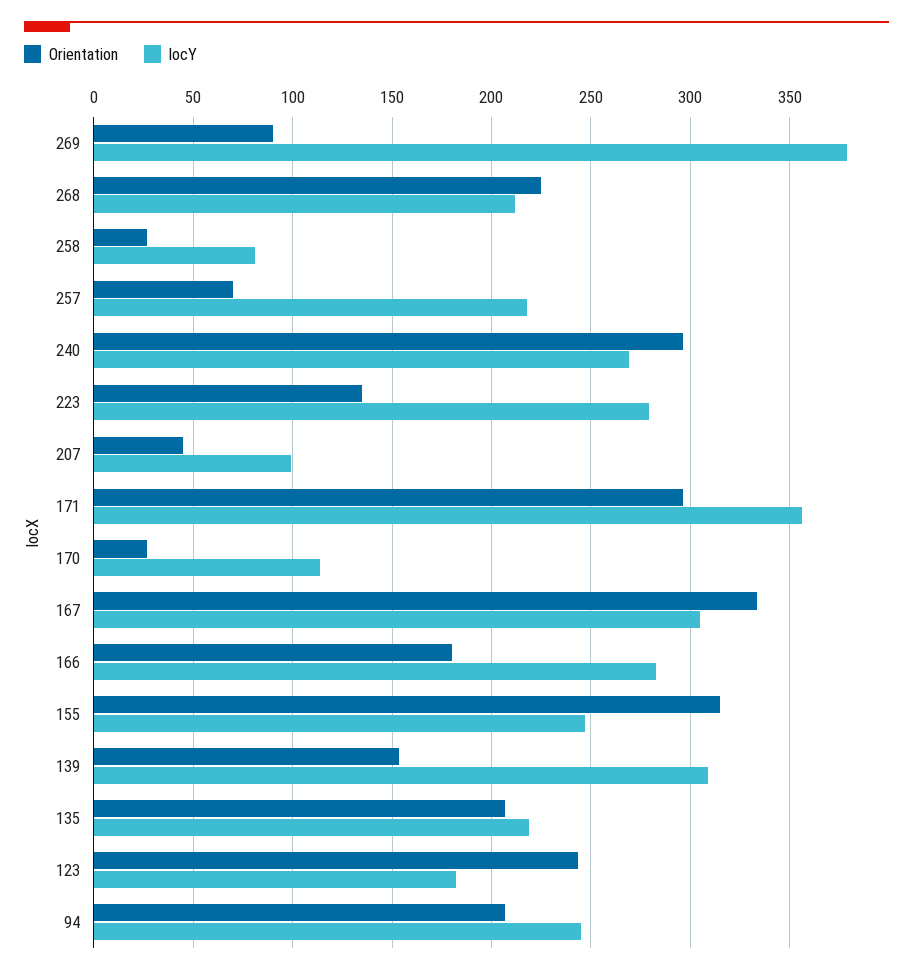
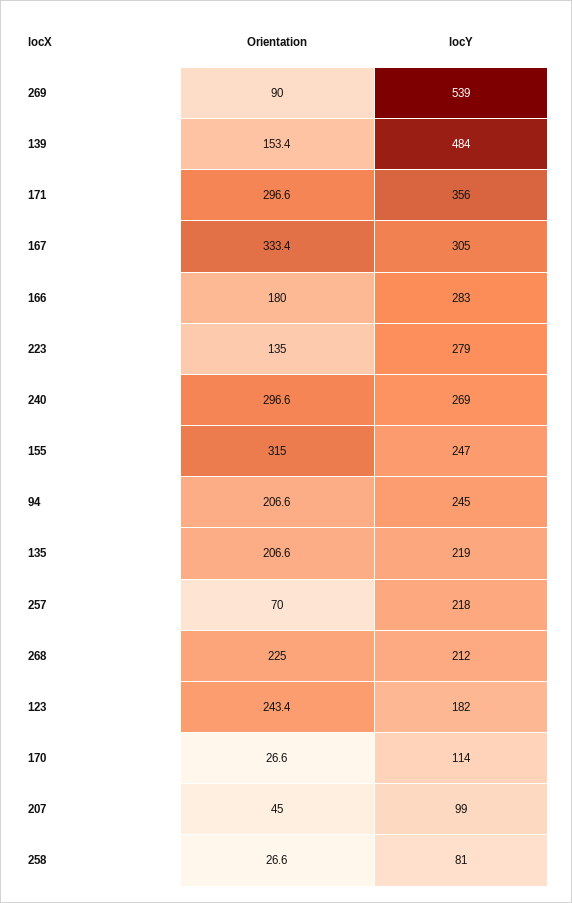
  {
    "Orientation": {
      "269": 90,
      "268": 225,
      "258": 26.6,
      "257": 70,
      "240": 296.6,
      "223": 135,
      "207": 45,
      "171": 296.6,
      "170": 26.6,
      "167": 333.4,
      "166": 180,
      "155": 315,
      "139": 153.4,
      "135": 206.6,
      "123": 243.4,
      "94": 206.6
    },
    "locY": {
-     "269": 380,
+     "269": 539,
      "268": 212,
      "258": 81,
      "257": 218,
      "240": 269,
      "223": 279,
      "207": 99,
      "171": 356,
      "170": 114,
      "167": 305,
      "166": 283,
      "155": 247,
-     "139": 310,
+     "139": 484,
      "135": 219,
      "123": 182,
      "94": 245
    }
  }

